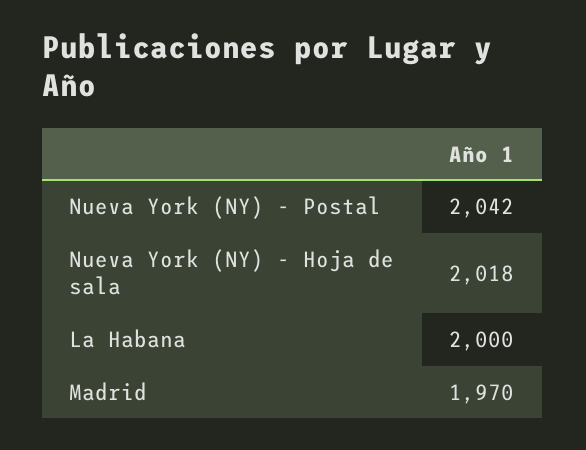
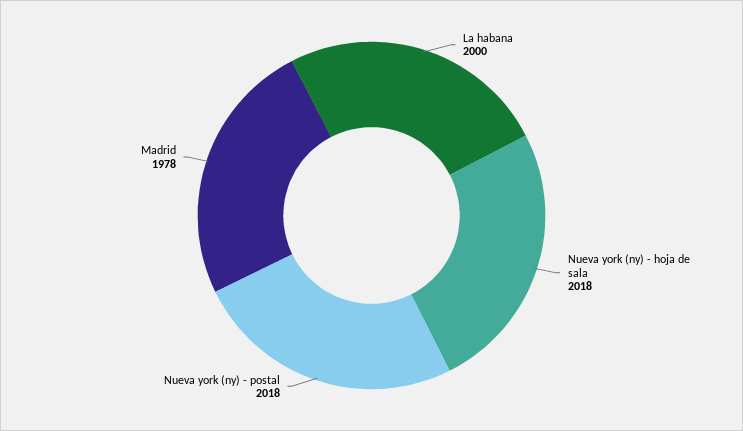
  {
-   "Nueva York (NY) - Postal": 2042,
+   "Nueva York (NY) - Postal": 2018,
    "Nueva York (NY) - Hoja de sala": 2018,
    "La Habana": 2000,
-   "Madrid": 1970
+   "Madrid": 1978
  }

